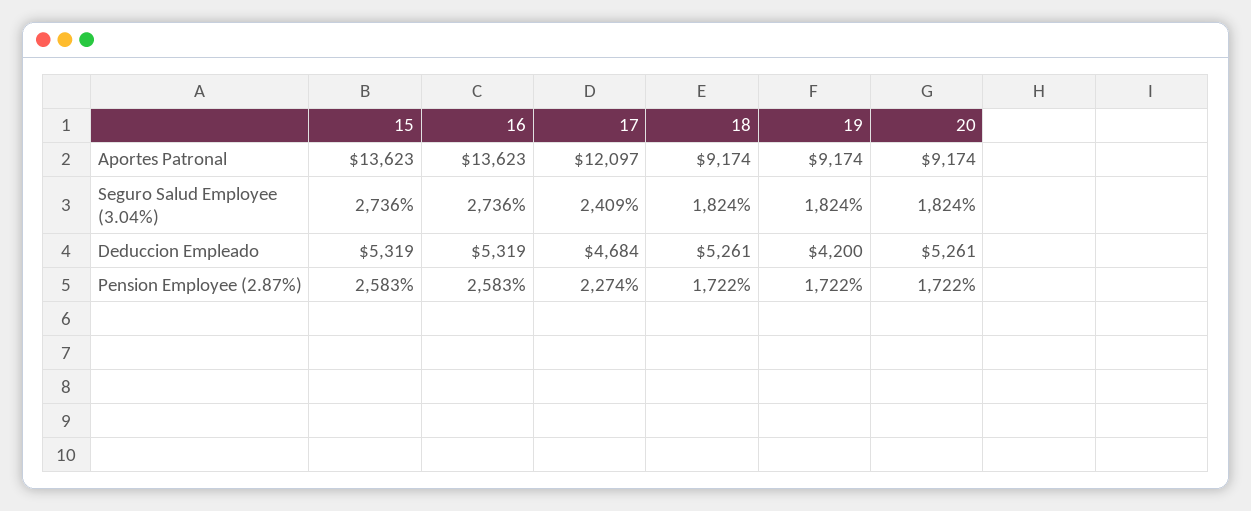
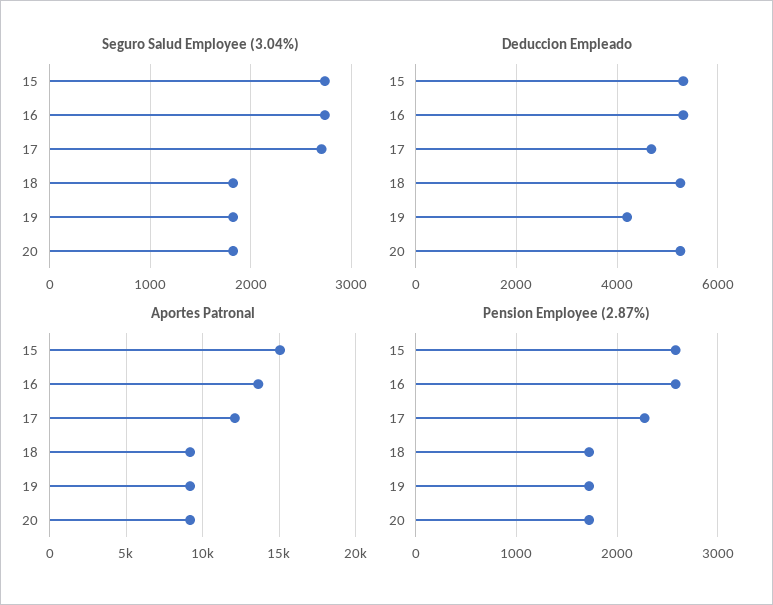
  {
    "Aportes Patronal": {
-     "15": 13623,
+     "15": 15000,
      "16": 13623,
      "17": 12097,
      "18": 9174,
      "19": 9174,
      "20": 9174
    },
    "Seguro Salud Employee (3.04%)": {
      "15": 2736,
      "16": 2736,
-     "17": 2409,
+     "17": 2700,
      "18": 1824,
      "19": 1824,
      "20": 1824
    },
    "Deduccion Empleado": {
      "15": 5319,
      "16": 5319,
      "17": 4684,
      "18": 5261,
      "19": 4200,
      "20": 5261
    },
    "Pension Employee (2.87%)": {
      "15": 2583,
      "16": 2583,
      "17": 2274,
      "18": 1722,
      "19": 1722,
      "20": 1722
    }
  }

